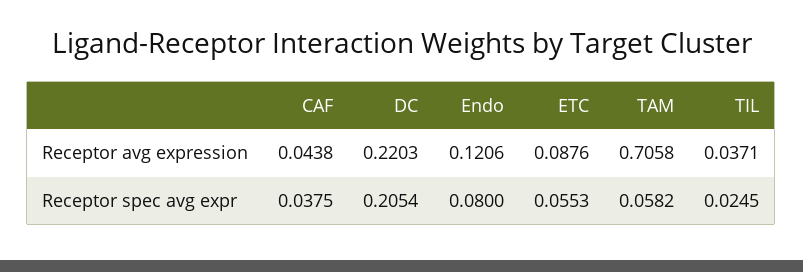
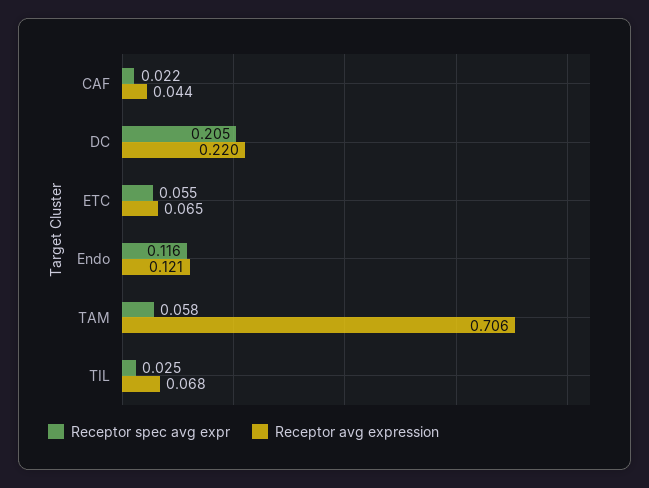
  {
    "Receptor avg expression": {
      "CAF": 0.0438,
      "DC": 0.2203,
      "Endo": 0.1206,
-     "ETC": 0.0876,
+     "ETC": 0.065,
      "TAM": 0.7058,
-     "TIL": 0.0371
+     "TIL": 0.068
    },
    "Receptor spec avg expr": {
-     "CAF": 0.0375,
+     "CAF": 0.022,
      "DC": 0.2054,
-     "Endo": 0.08,
+     "Endo": 0.116,
      "ETC": 0.0553,
      "TAM": 0.0582,
      "TIL": 0.0245
    }
  }

